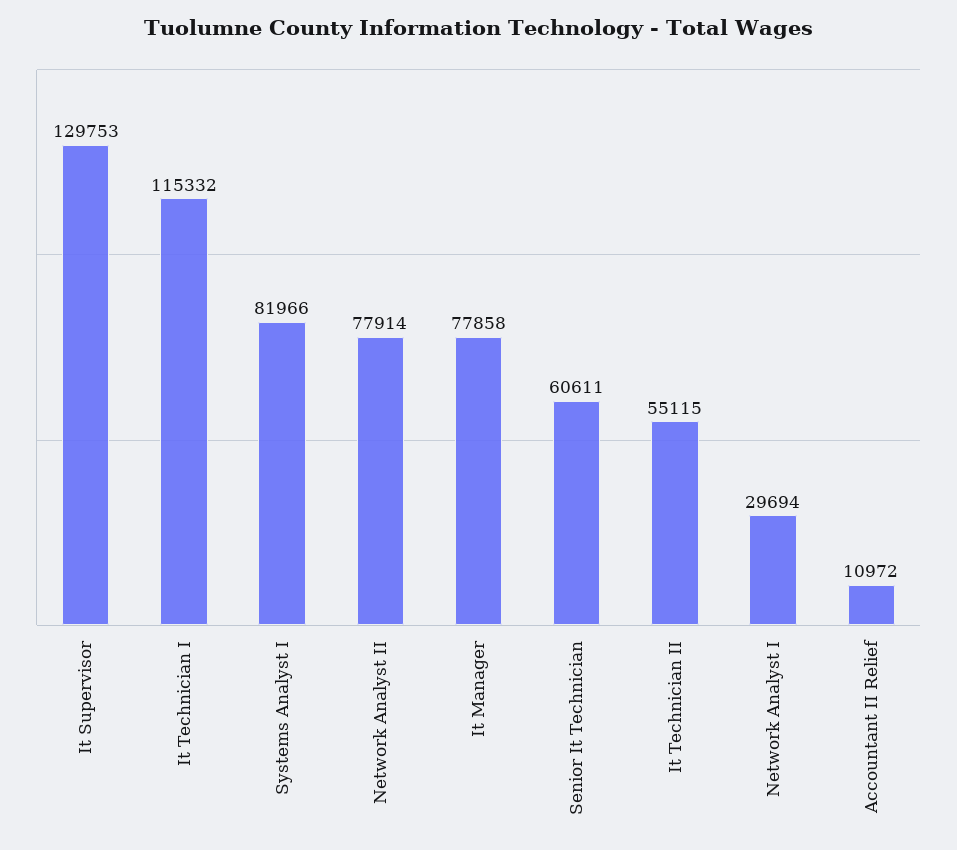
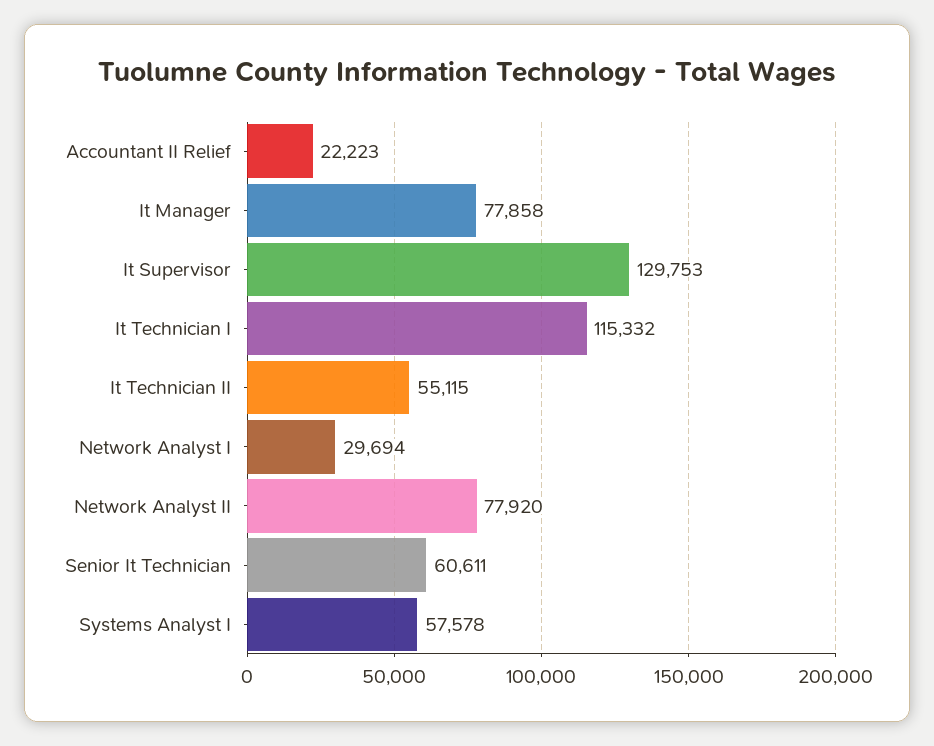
  {
    "It Supervisor": 129753,
    "It Technician I": 115332,
-   "Systems Analyst I": 81966,
+   "Systems Analyst I": 57578,
-   "Network Analyst II": 77914,
+   "Network Analyst II": 77920,
    "It Manager": 77858,
    "Senior It Technician": 60611,
    "It Technician II": 55115,
    "Network Analyst I": 29694,
-   "Accountant II Relief": 10972
+   "Accountant II Relief": 22223
  }

